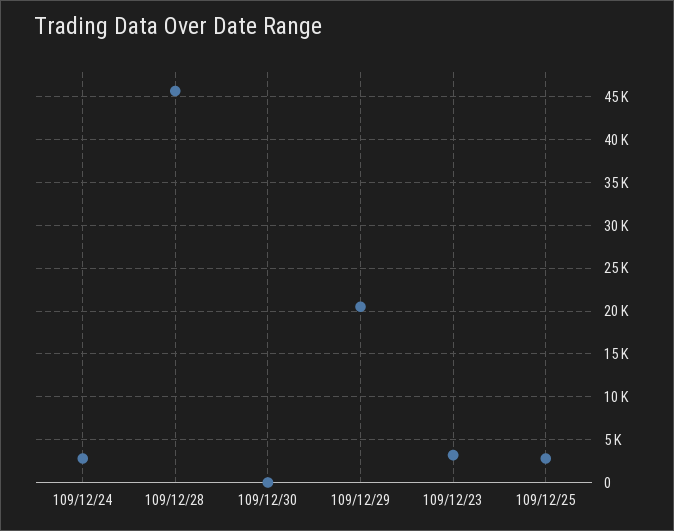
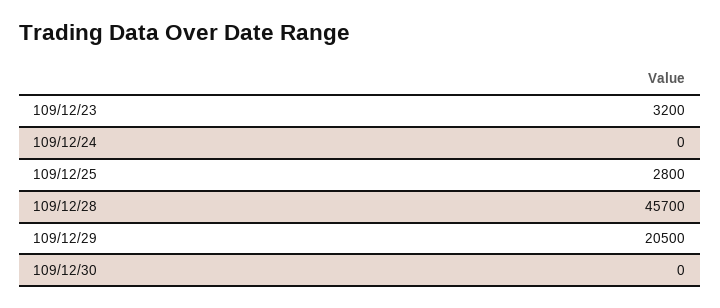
  {
-   "109/12/24": 3000,
+   "109/12/24": 0,
    "109/12/28": 45700,
    "109/12/30": 0,
    "109/12/29": 20500,
    "109/12/23": 3200,
    "109/12/25": 2800
  }

